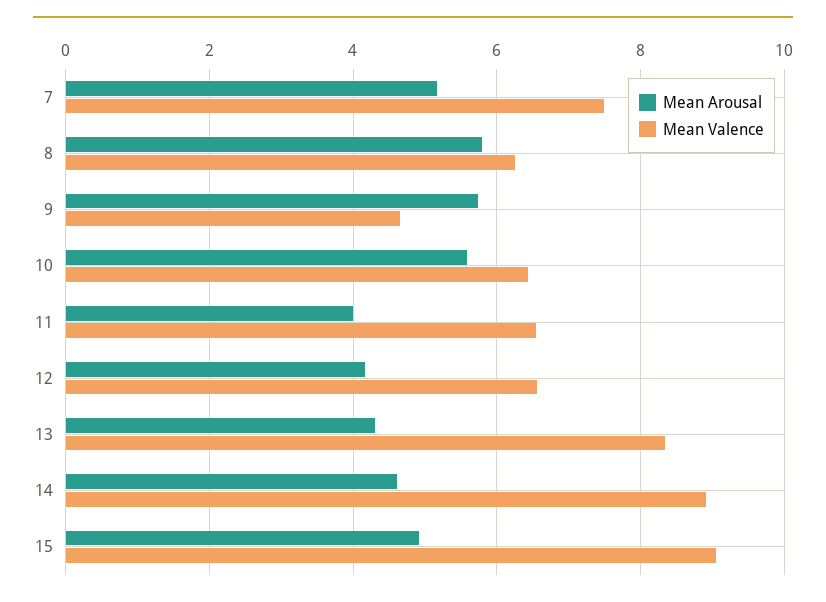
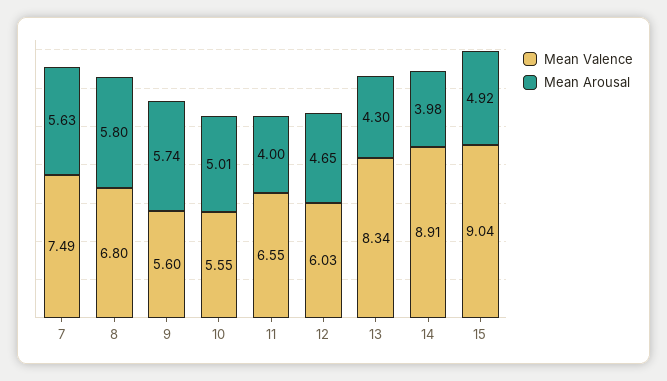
  {
    "Mean Arousal": {
-     "7": 5.2,
+     "7": 5.63,
      "8": 5.8,
      "9": 5.74,
-     "10": 5.6,
+     "10": 5.01,
      "11": 4,
-     "12": 4.2,
+     "12": 4.65,
      "13": 4.3,
-     "14": 4.6,
+     "14": 3.98,
      "15": 4.92
    },
    "Mean Valence": {
      "7": 7.49,
-     "8": 6.2,
+     "8": 6.8,
-     "9": 4.6,
+     "9": 5.6,
-     "10": 6.4,
+     "10": 5.55,
      "11": 6.55,
-     "12": 6.6,
+     "12": 6.03,
      "13": 8.34,
      "14": 8.91,
      "15": 9.04
    }
  }

